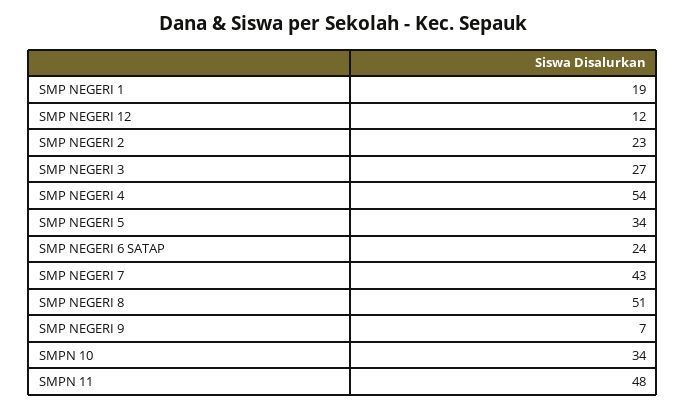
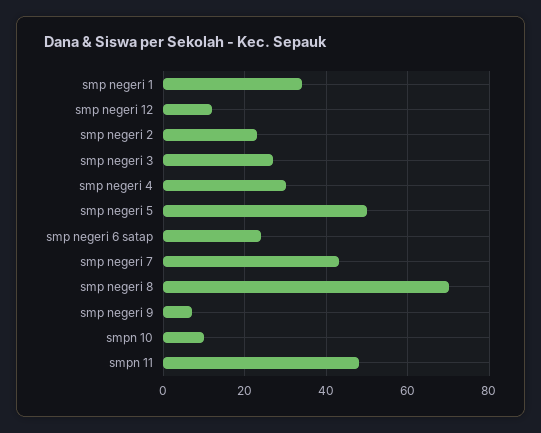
  {
-   "SMP NEGERI 1": 19,
+   "SMP NEGERI 1": 35,
    "SMP NEGERI 12": 12,
    "SMP NEGERI 2": 23,
    "SMP NEGERI 3": 27,
-   "SMP NEGERI 4": 54,
+   "SMP NEGERI 4": 30,
-   "SMP NEGERI 5": 34,
+   "SMP NEGERI 5": 50,
    "SMP NEGERI 6 SATAP": 24,
    "SMP NEGERI 7": 43,
-   "SMP NEGERI 8": 51,
+   "SMP NEGERI 8": 70,
    "SMP NEGERI 9": 7,
-   "SMPN 10": 34,
+   "SMPN 10": 10,
    "SMPN 11": 48
  }

